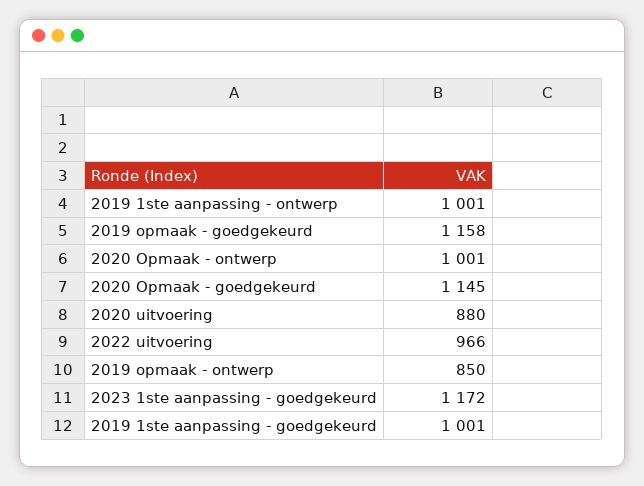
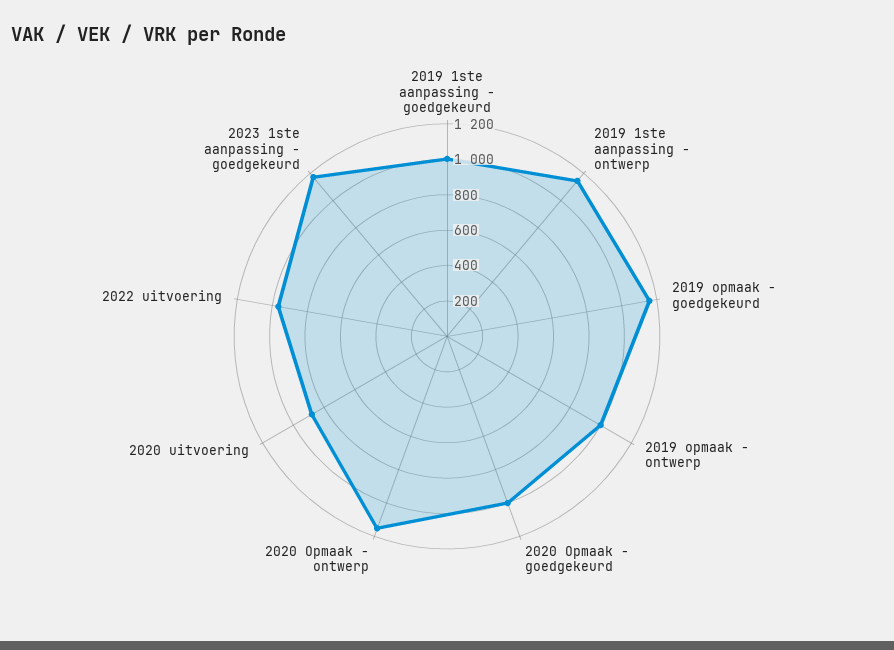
  {
-   "2019 1ste aanpassing - ontwerp": 1001,
+   "2019 1ste aanpassing - ontwerp": 1150,
    "2019 opmaak - goedgekeurd": 1158,
-   "2020 Opmaak - ontwerp": 1001,
+   "2020 Opmaak - ontwerp": 1150,
-   "2020 Opmaak - goedgekeurd": 1145,
+   "2020 Opmaak - goedgekeurd": 1000,
    "2020 uitvoering": 880,
    "2022 uitvoering": 966,
-   "2019 opmaak - ontwerp": 850,
+   "2019 opmaak - ontwerp": 1000,
    "2023 1ste aanpassing - goedgekeurd": 1172,
    "2019 1ste aanpassing - goedgekeurd": 1001
  }

